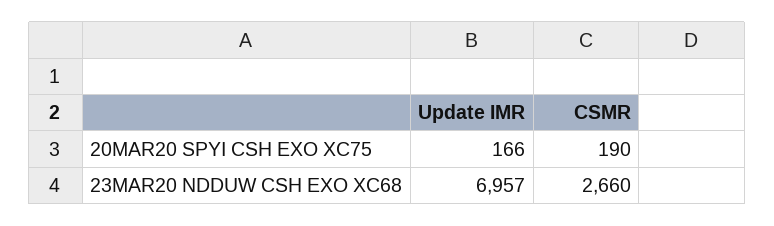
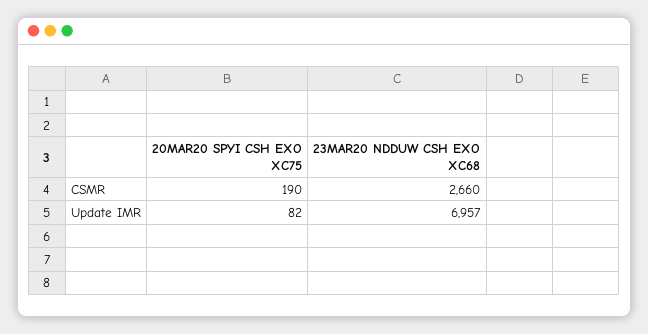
  {
    "Update IMR": {
-     "20MAR20 SPYI CSH EXO XC75": 166,
+     "20MAR20 SPYI CSH EXO XC75": 82,
      "23MAR20 NDDUW CSH EXO XC68": 6957
    },
    "CSMR": {
      "20MAR20 SPYI CSH EXO XC75": 190,
      "23MAR20 NDDUW CSH EXO XC68": 2660
    }
  }

